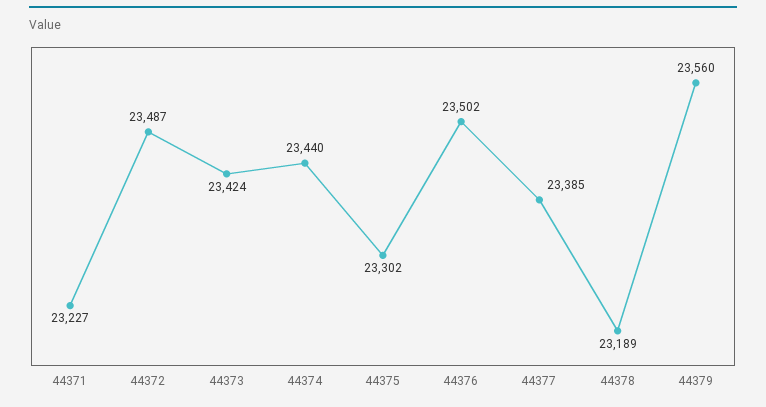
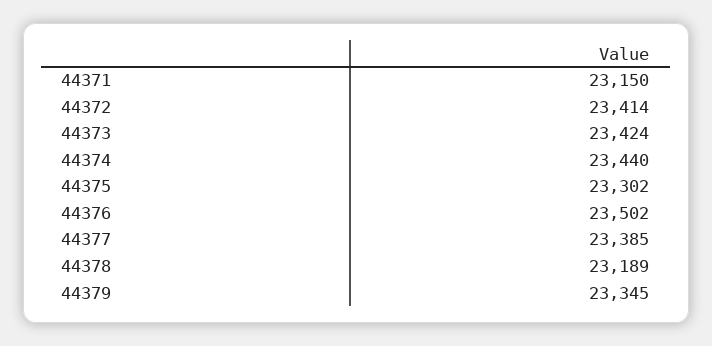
  {
-   "44371": 23227,
+   "44371": 23150,
-   "44372": 23487,
+   "44372": 23414,
    "44373": 23424,
    "44374": 23440,
    "44375": 23302,
    "44376": 23502,
    "44377": 23385,
    "44378": 23189,
-   "44379": 23560
+   "44379": 23345
  }

